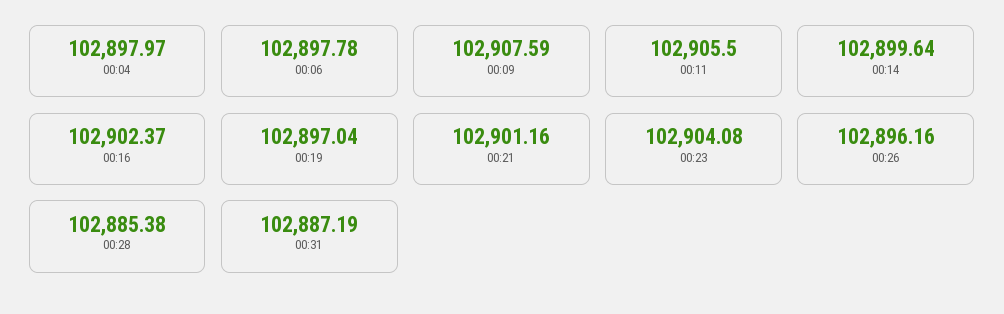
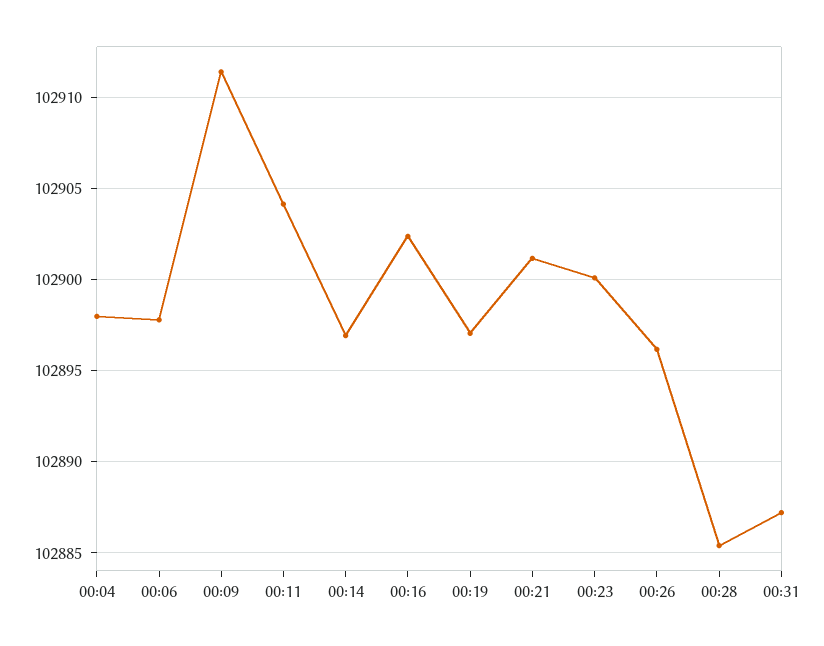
  {
    "00:04": 102897.97,
    "00:06": 102897.78,
-   "00:09": 102907.59,
+   "00:09": 102911.5,
-   "00:11": 102905.5,
+   "00:11": 102904,
-   "00:14": 102899.64,
+   "00:14": 102897,
    "00:16": 102902.37,
    "00:19": 102897.04,
    "00:21": 102901.16,
-   "00:23": 102904.08,
+   "00:23": 102900,
    "00:26": 102896.16,
    "00:28": 102885.38,
    "00:31": 102887.19
  }

